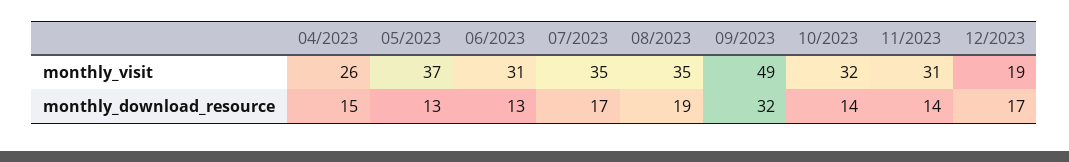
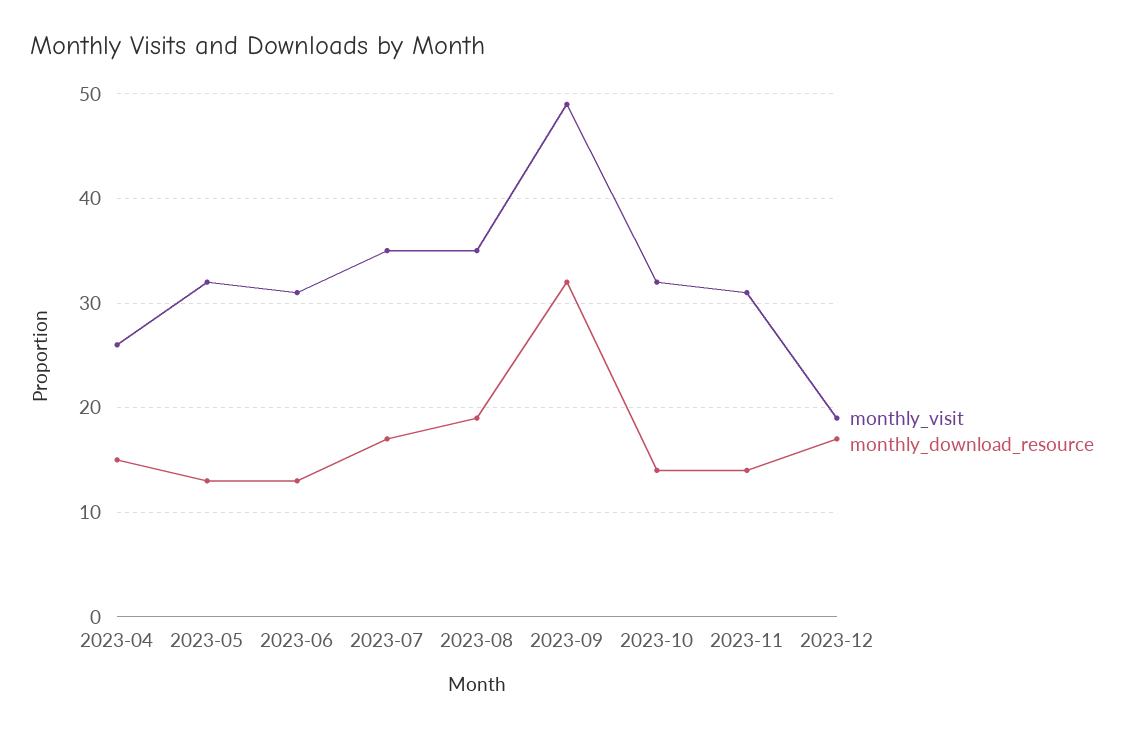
  {
    "monthly_visit": {
      "04/2023": 26,
-     "05/2023": 37,
+     "05/2023": 32,
      "06/2023": 31,
      "07/2023": 35,
      "08/2023": 35,
      "09/2023": 49,
      "10/2023": 32,
      "11/2023": 31,
      "12/2023": 19
    },
    "monthly_download_resource": {
      "04/2023": 15,
      "05/2023": 13,
      "06/2023": 13,
      "07/2023": 17,
      "08/2023": 19,
      "09/2023": 32,
      "10/2023": 14,
      "11/2023": 14,
      "12/2023": 17
    }
  }

